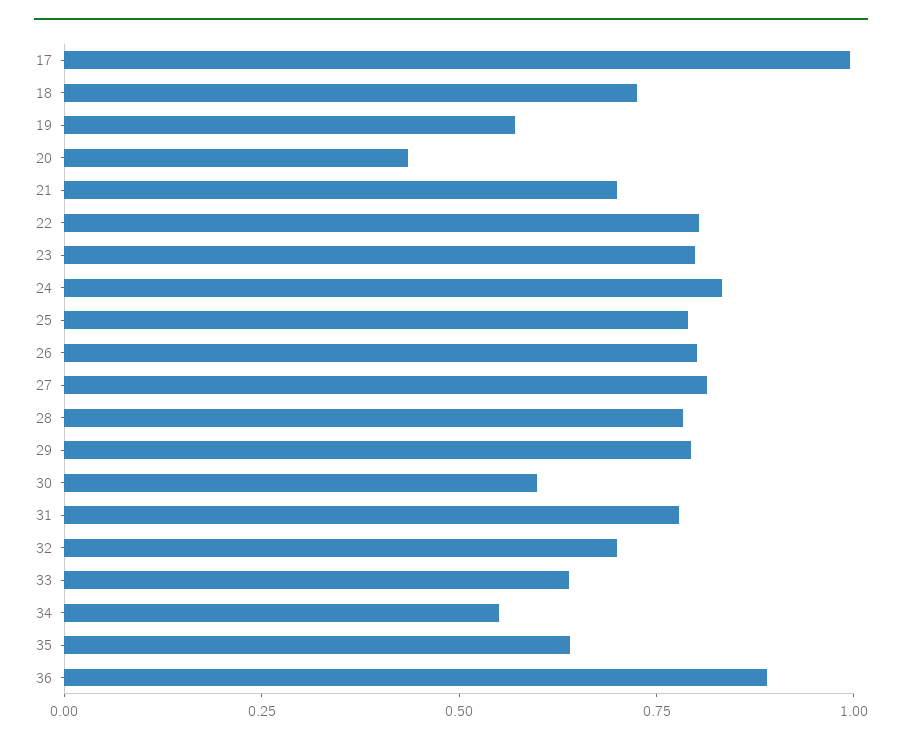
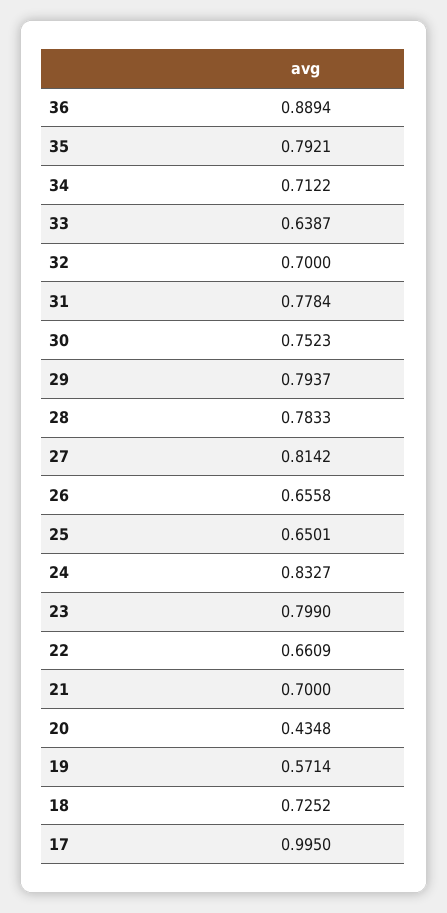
  {
    "17": 0.995,
    "18": 0.7252,
    "19": 0.5714,
    "20": 0.4348,
    "21": 0.7,
-   "22": 0.8,
+   "22": 0.6609,
    "23": 0.799,
    "24": 0.8327,
-   "25": 0.8,
+   "25": 0.6501,
-   "26": 0.8,
+   "26": 0.6558,
    "27": 0.8142,
    "28": 0.7833,
    "29": 0.7937,
-   "30": 0.6,
+   "30": 0.7523,
    "31": 0.7784,
    "32": 0.7,
    "33": 0.6387,
-   "34": 0.55,
+   "34": 0.7122,
-   "35": 0.65,
+   "35": 0.7921,
    "36": 0.8894
  }

